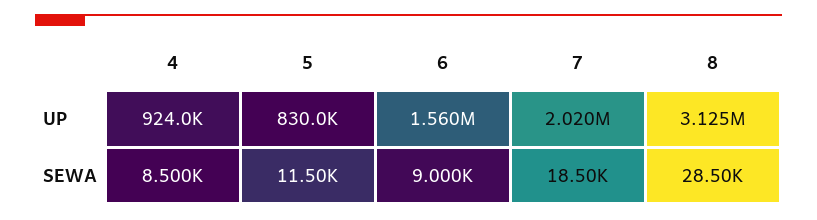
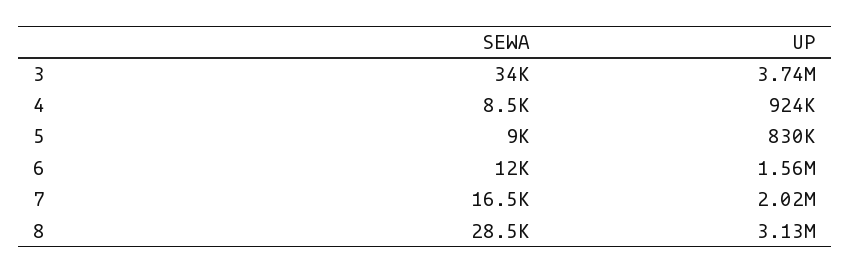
  {
    "4": {
      "UP": 924000,
      "SEWA": 8500
    },
    "5": {
      "UP": 830000,
-     "SEWA": 11500
+     "SEWA": 9000
    },
    "6": {
      "UP": 1560000,
-     "SEWA": 9000
+     "SEWA": 12000
    },
    "7": {
      "UP": 2020000,
-     "SEWA": 18500
+     "SEWA": 16500
    },
    "8": {
      "UP": 3125000,
      "SEWA": 28500
-   }
+   },
+   "3": {
+     "SEWA": 34000,
+     "UP": 3740000
+   }
  }

